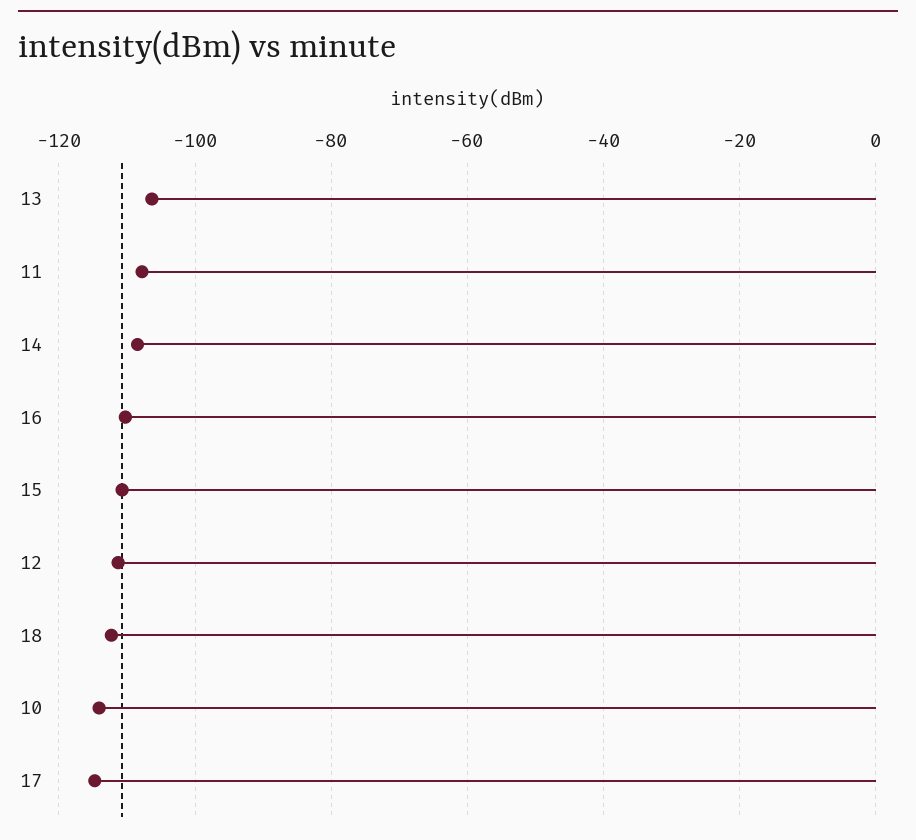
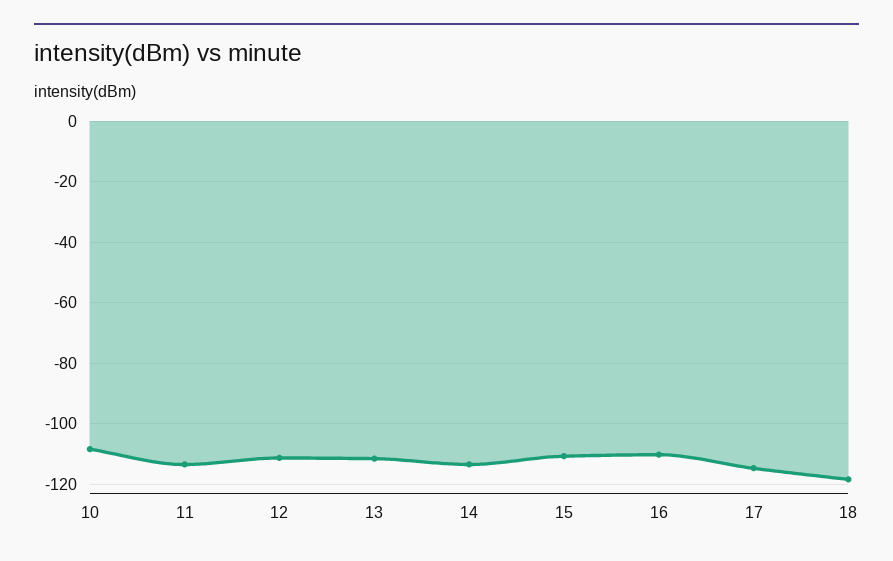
  {
-   "13": -106,
+   "13": -112,
-   "11": -108,
+   "11": -114,
-   "14": -108,
+   "14": -114,
    "16": -110,
    "15": -110,
    "12": -112,
-   "18": -112,
+   "18": -118,
-   "10": -114,
+   "10": -108,
    "17": -114
  }

